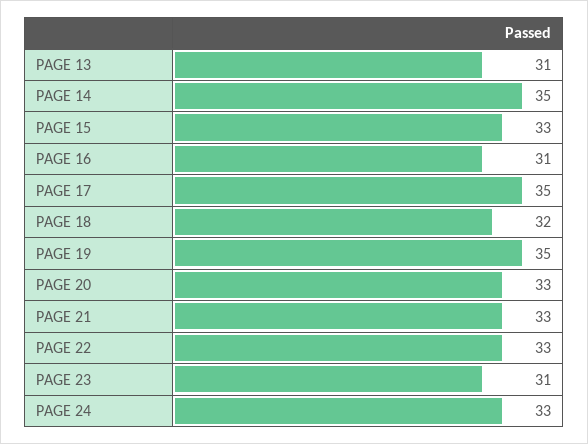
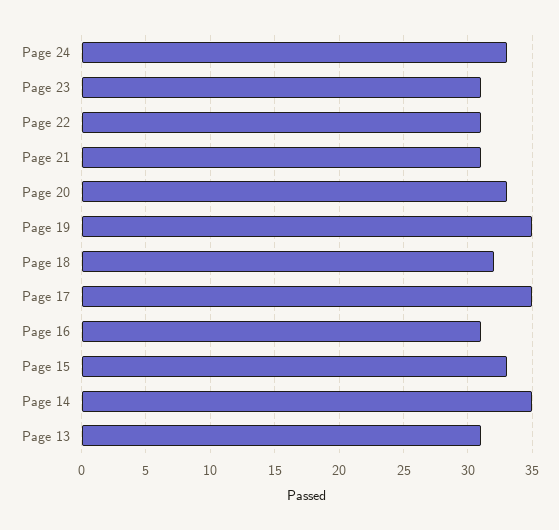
  {
    "PAGE 13": 31,
    "PAGE 14": 35,
    "PAGE 15": 33,
    "PAGE 16": 31,
    "PAGE 17": 35,
    "PAGE 18": 32,
    "PAGE 19": 35,
    "PAGE 20": 33,
-   "PAGE 21": 33,
+   "PAGE 21": 31,
-   "PAGE 22": 33,
+   "PAGE 22": 31,
    "PAGE 23": 31,
    "PAGE 24": 33
  }

